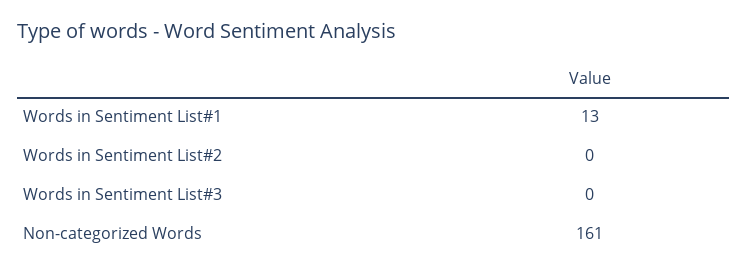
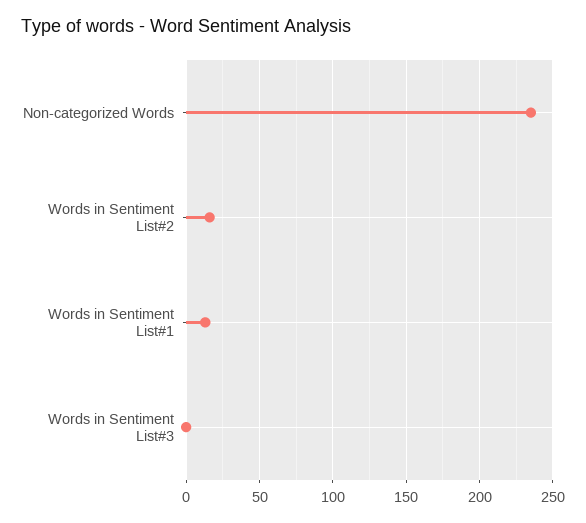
  {
    "Words in Sentiment List#1": 13,
-   "Words in Sentiment List#2": 0,
+   "Words in Sentiment List#2": 15,
    "Words in Sentiment List#3": 0,
-   "Non-categorized Words": 161
+   "Non-categorized Words": 235
  }

